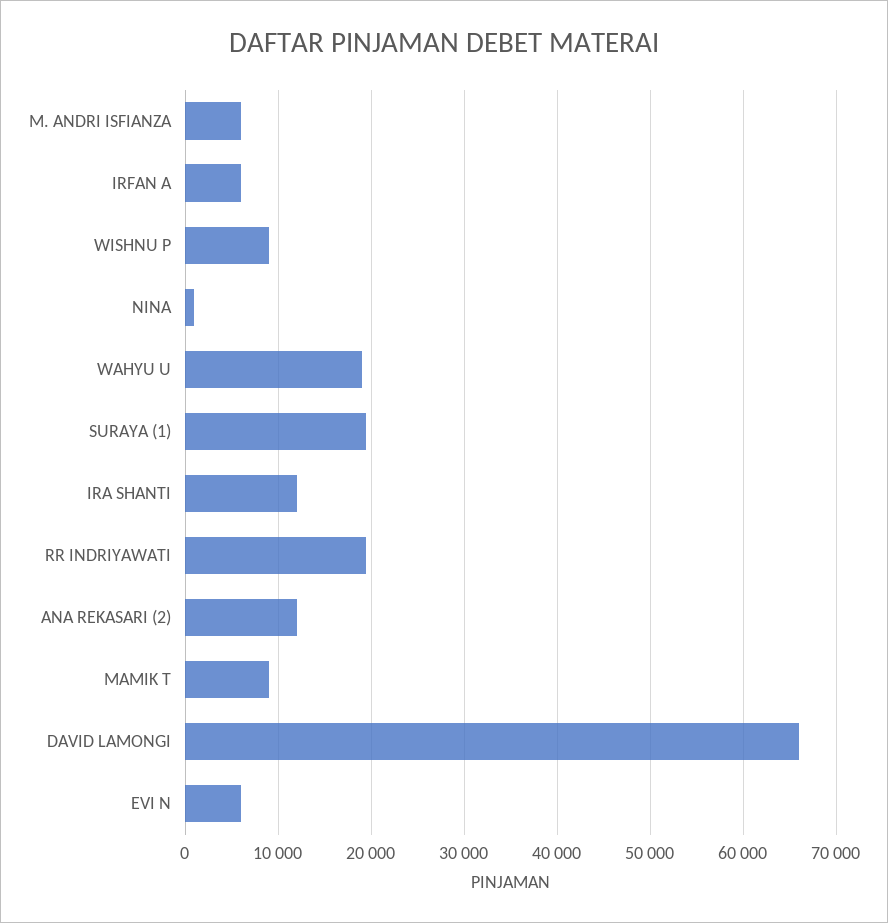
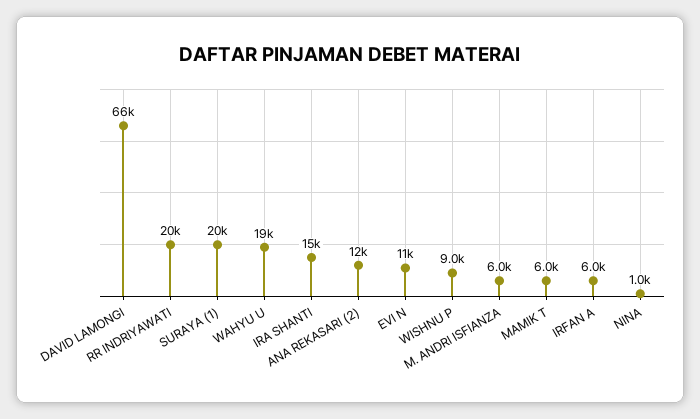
  {
    "M. ANDRI ISFIANZA": 6000,
    "IRFAN A": 6000,
    "WISHNU P": 9000,
    "NINA": 1000,
    "WAHYU U": 19000,
    "SURAYA (1)": 20000,
-   "IRA SHANTI": 12000,
+   "IRA SHANTI": 15000,
    "RR INDRIYAWATI": 20000,
    "ANA REKASARI (2)": 12000,
-   "MAMIK T": 9000,
+   "MAMIK T": 6000,
    "DAVID LAMONGI": 66000,
-   "EVI N": 6000
+   "EVI N": 11000
  }

